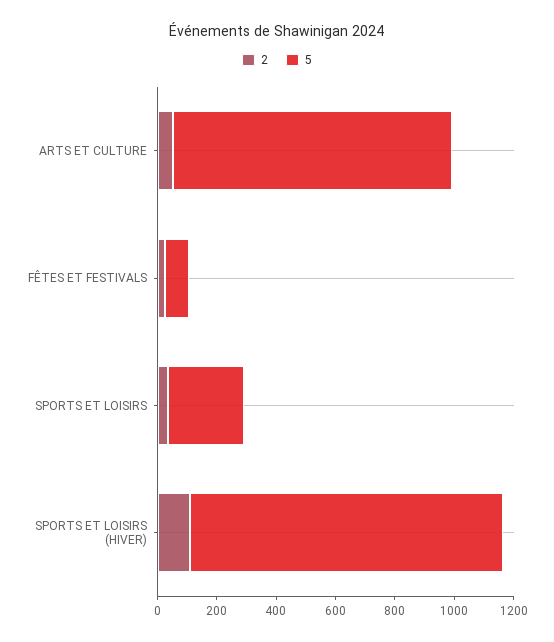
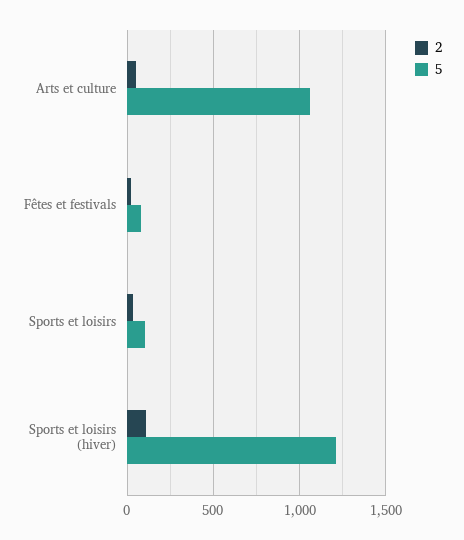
  {
    "2": {
      "ARTS ET CULTURE": 50,
      "FÊTES ET FESTIVALS": 50,
      "SPORTS ET LOISIRS": 50,
      "SPORTS ET LOISIRS (HIVER)": 100
    },
    "5": {
-     "ARTS ET CULTURE": 950,
+     "ARTS ET CULTURE": 1050,
      "FÊTES ET FESTIVALS": 100,
-     "SPORTS ET LOISIRS": 250,
+     "SPORTS ET LOISIRS": 100,
-     "SPORTS ET LOISIRS (HIVER)": 1050
+     "SPORTS ET LOISIRS (HIVER)": 1200
    }
  }

